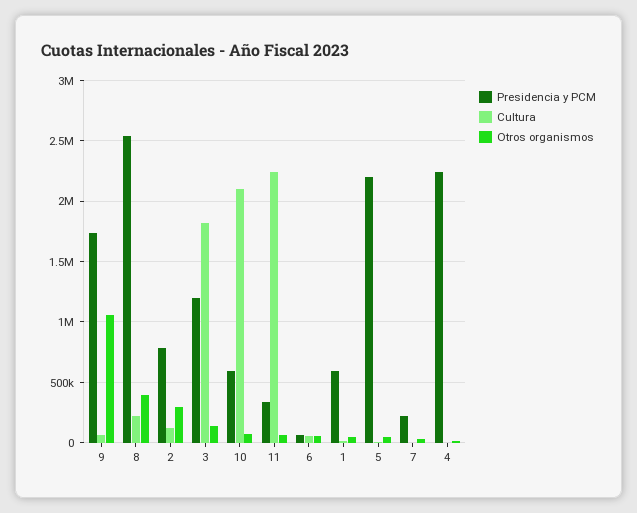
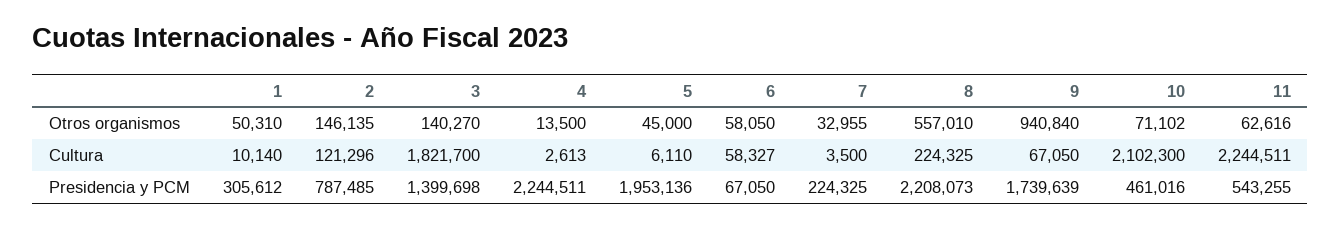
  {
    "Presidencia y PCM": {
      "9": 1739639,
-     "8": 2550000,
+     "8": 2208073,
      "2": 787485,
-     "3": 1200000,
+     "3": 1399698,
-     "10": 600000,
+     "10": 461016,
-     "11": 350000,
+     "11": 543255,
      "6": 67050,
-     "1": 600000,
+     "1": 305612,
-     "5": 2200000,
+     "5": 1953136,
      "7": 224325,
      "4": 2244511
    },
    "Cultura": {
      "9": 67050,
      "8": 224325,
      "2": 121296,
      "3": 1821700,
      "10": 2102300,
      "11": 2244511,
      "6": 58327,
      "1": 10140,
      "5": 6110,
      "7": 3500,
      "4": 2613
    },
    "Otros organismos": {
-     "9": 1050000,
+     "9": 940840,
-     "8": 400000,
+     "8": 557010,
-     "2": 300000,
+     "2": 146135,
      "3": 140270,
      "10": 71102,
      "11": 62616,
      "6": 58050,
      "1": 50310,
      "5": 45000,
      "7": 32955,
      "4": 13500
    }
  }

